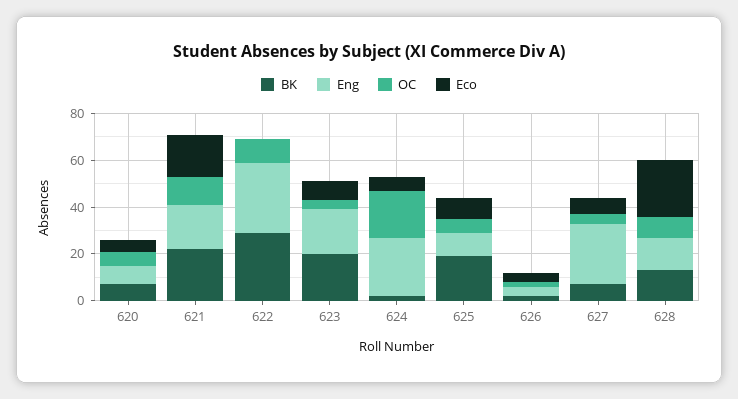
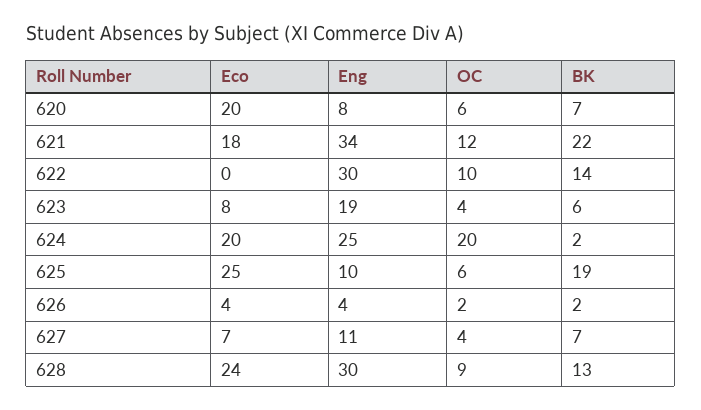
  {
    "BK": {
      "620": 7,
      "621": 22,
-     "622": 30,
+     "622": 14,
-     "623": 20,
+     "623": 6,
      "624": 2,
      "625": 19,
      "626": 2,
      "627": 7,
      "628": 13
    },
    "Eng": {
      "620": 8,
-     "621": 20,
+     "621": 34,
      "622": 30,
      "623": 19,
      "624": 25,
      "625": 10,
      "626": 4,
-     "627": 25,
+     "627": 11,
-     "628": 15
+     "628": 30
    },
    "OC": {
      "620": 6,
      "621": 12,
      "622": 10,
      "623": 4,
      "624": 20,
      "625": 6,
      "626": 2,
      "627": 4,
      "628": 9
    },
    "Eco": {
-     "620": 5,
+     "620": 20,
      "621": 18,
      "622": 0,
      "623": 8,
-     "624": 5,
+     "624": 20,
-     "625": 10,
+     "625": 25,
      "626": 4,
      "627": 7,
      "628": 24
    }
  }

